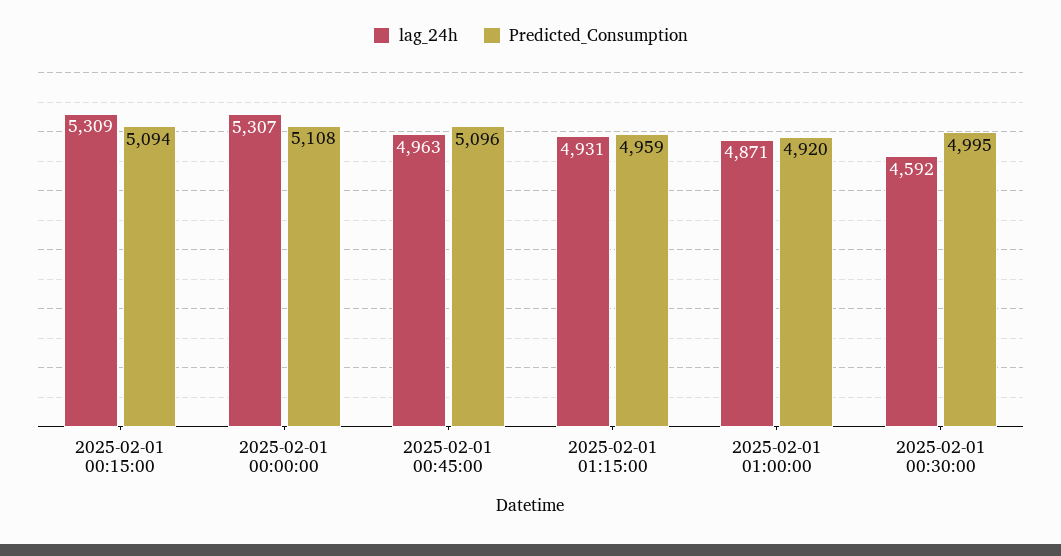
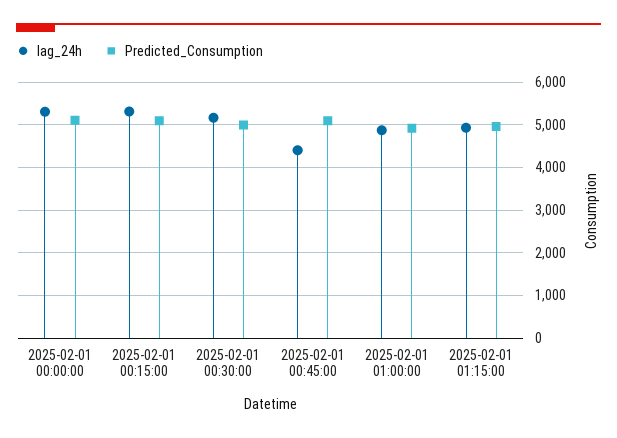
  {
    "lag_24h": {
      "2025-02-01 00:15:00": 5309,
      "2025-02-01 00:00:00": 5307,
-     "2025-02-01 00:45:00": 4963,
+     "2025-02-01 00:45:00": 4400,
      "2025-02-01 01:15:00": 4931,
      "2025-02-01 01:00:00": 4871,
-     "2025-02-01 00:30:00": 4592
+     "2025-02-01 00:30:00": 5200
    },
    "Predicted_Consumption": {
      "2025-02-01 00:15:00": 5094,
      "2025-02-01 00:00:00": 5108,
      "2025-02-01 00:45:00": 5096,
      "2025-02-01 01:15:00": 4959,
      "2025-02-01 01:00:00": 4920,
      "2025-02-01 00:30:00": 4995
    }
  }

